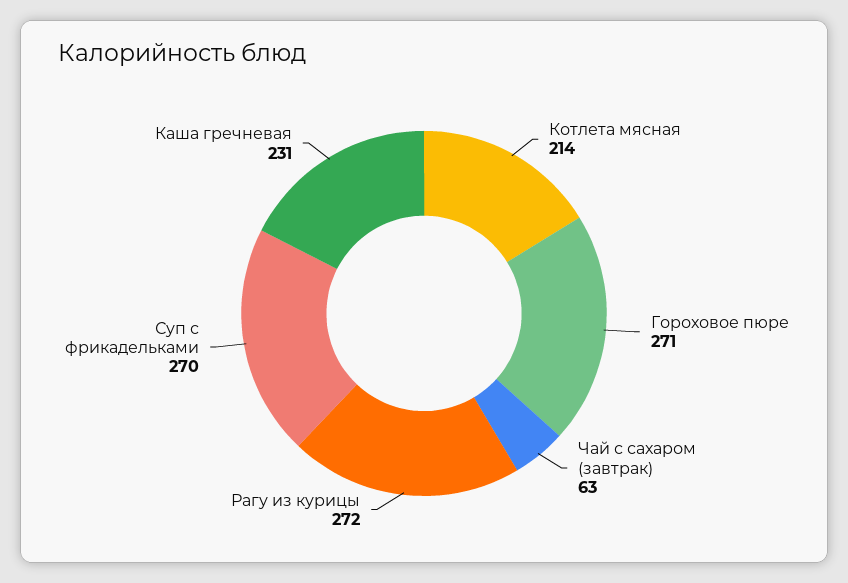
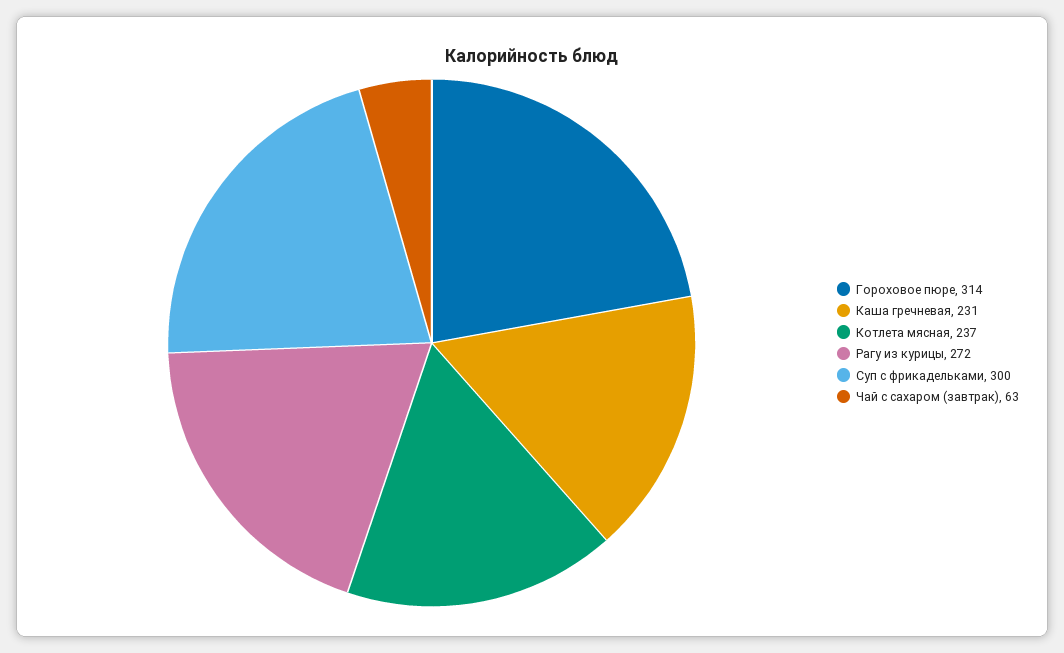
  {
-   "Котлета мясная": 214,
+   "Котлета мясная": 237,
-   "Гороховое пюре": 271,
+   "Гороховое пюре": 314,
    "Чай с сахаром (завтрак)": 63,
    "Рагу из курицы": 272,
-   "Суп с фрикадельками": 270,
+   "Суп с фрикадельками": 300,
    "Каша гречневая": 231
  }

